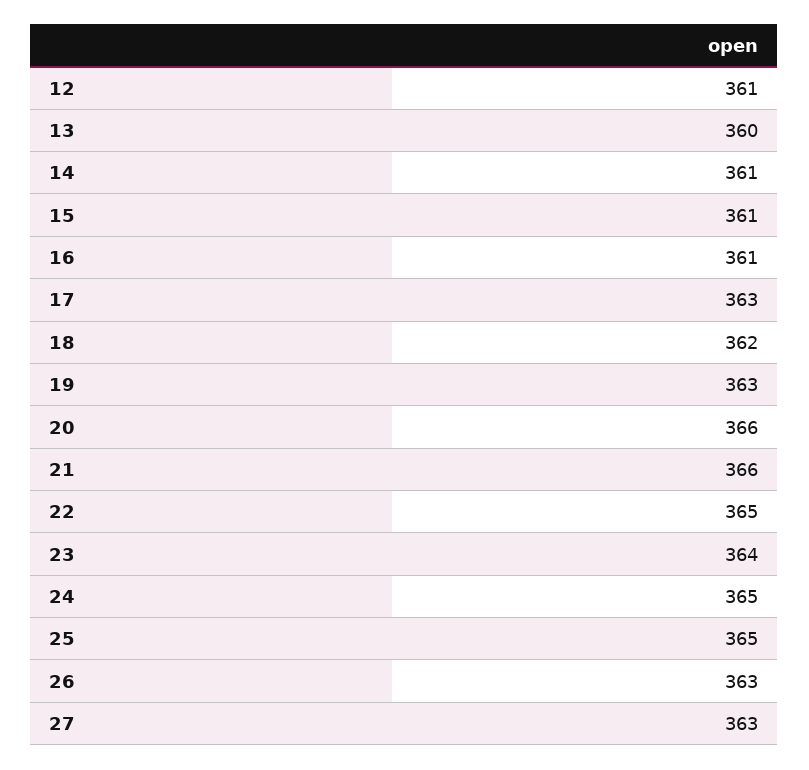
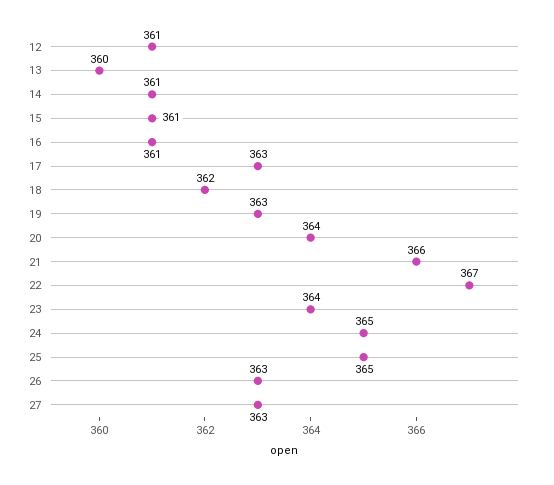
  {
    "12": 361,
    "13": 360,
    "14": 361,
    "15": 361,
    "16": 361,
    "17": 363,
    "18": 362,
    "19": 363,
-   "20": 366,
+   "20": 364,
    "21": 366,
-   "22": 365,
+   "22": 367,
    "23": 364,
    "24": 365,
    "25": 365,
    "26": 363,
    "27": 363
  }

